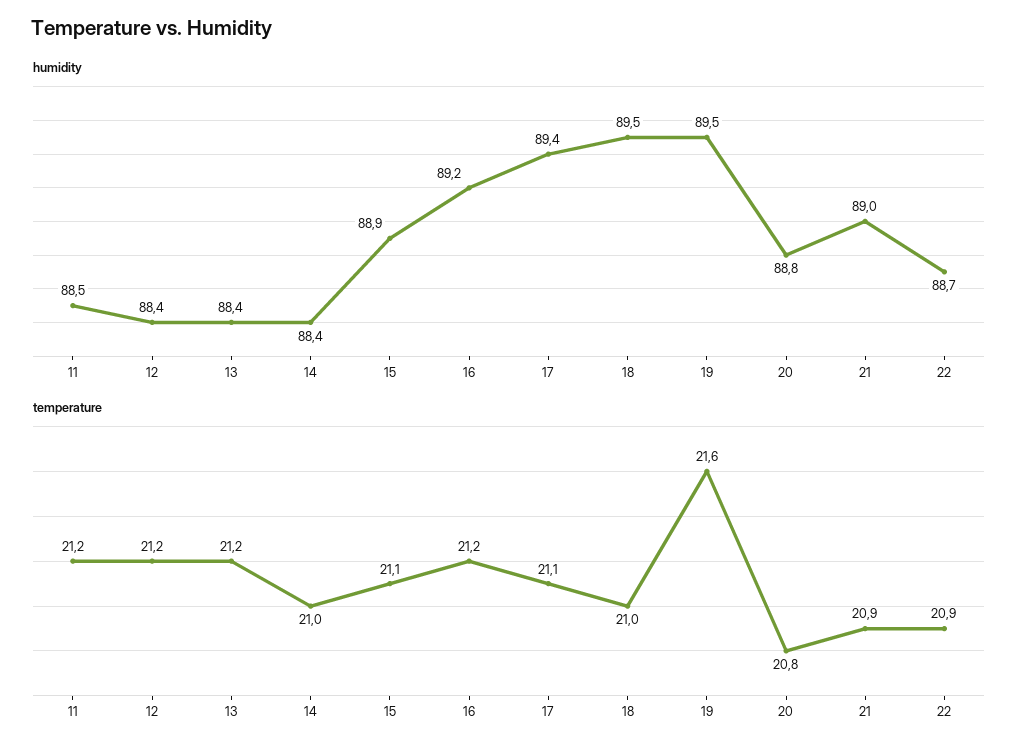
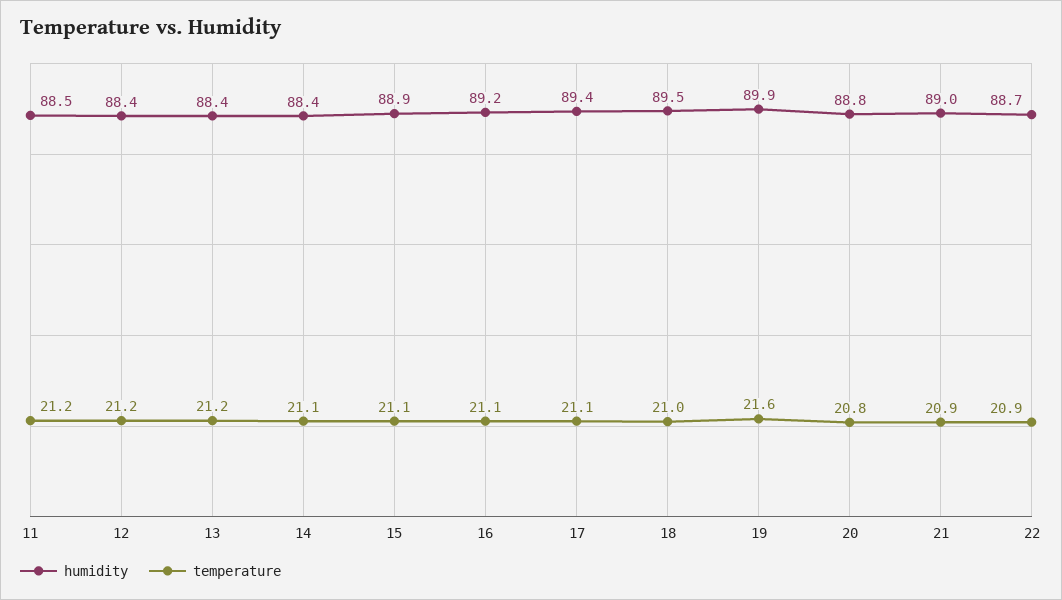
  {
    "humidity": {
      "11": 88.5,
      "12": 88.4,
      "13": 88.4,
      "14": 88.4,
      "15": 88.9,
      "16": 89.2,
      "17": 89.4,
      "18": 89.5,
-     "19": 89.5,
+     "19": 89.9,
      "20": 88.8,
      "21": 89,
      "22": 88.7
    },
    "temperature": {
      "11": 21.2,
      "12": 21.2,
      "13": 21.2,
-     "14": 21,
+     "14": 21.1,
      "15": 21.1,
-     "16": 21.2,
+     "16": 21.1,
      "17": 21.1,
      "18": 21,
      "19": 21.6,
      "20": 20.8,
      "21": 20.9,
      "22": 20.9
    }
  }

